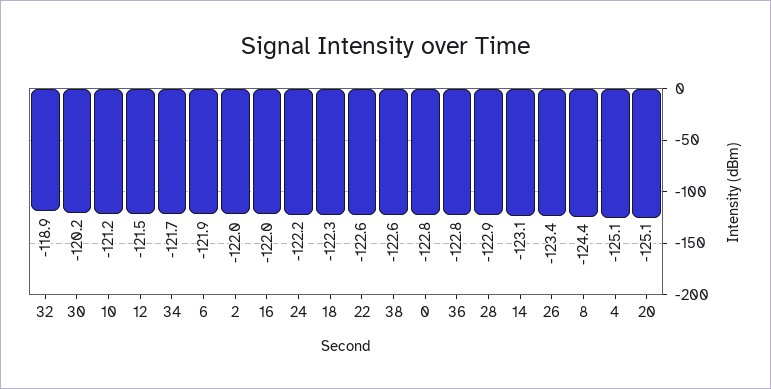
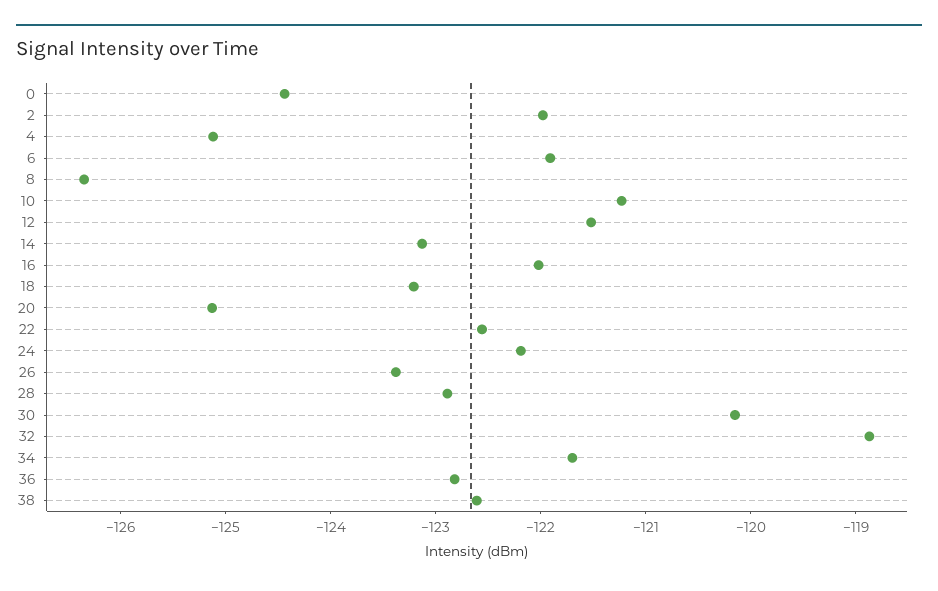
  {
    "32": -118.9,
    "30": -120.2,
    "10": -121.2,
    "12": -121.5,
    "34": -121.7,
    "6": -121.9,
    "2": -122,
    "16": -122,
    "24": -122.2,
-   "18": -122.3,
+   "18": -123.2,
    "22": -122.6,
    "38": -122.6,
-   "0": -122.8,
+   "0": -124.4,
    "36": -122.8,
    "28": -122.9,
    "14": -123.1,
    "26": -123.4,
-   "8": -124.4,
+   "8": -126.4,
    "4": -125.1,
    "20": -125.1
  }

